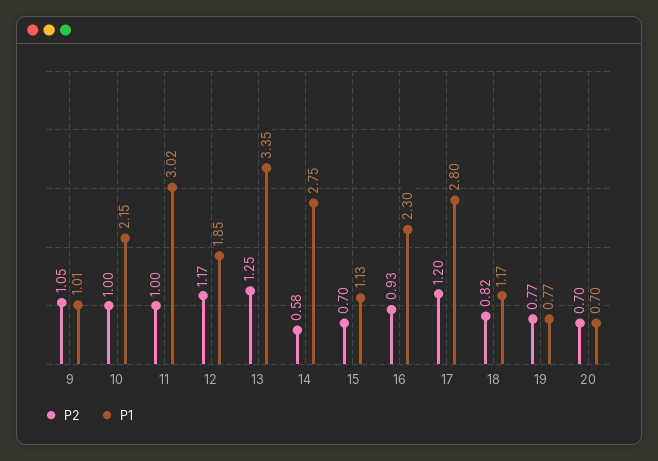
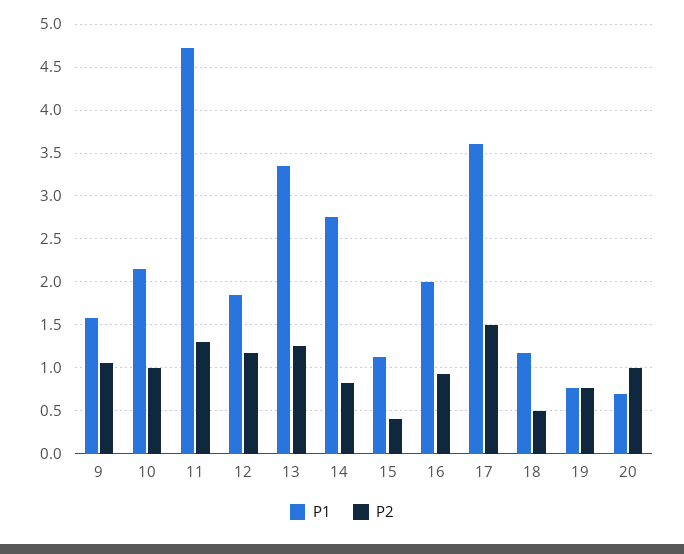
  {
    "P2": {
      "9": 1.05,
      "10": 1,
-     "11": 1,
+     "11": 1.3,
      "12": 1.17,
      "13": 1.25,
-     "14": 0.58,
+     "14": 0.8,
-     "15": 0.7,
+     "15": 0.4,
      "16": 0.93,
-     "17": 1.2,
+     "17": 1.5,
-     "18": 0.82,
+     "18": 0.5,
      "19": 0.77,
-     "20": 0.7
+     "20": 1
    },
    "P1": {
-     "9": 1.01,
+     "9": 1.6,
      "10": 2.15,
-     "11": 3.02,
+     "11": 4.7,
      "12": 1.85,
      "13": 3.35,
      "14": 2.75,
      "15": 1.13,
-     "16": 2.3,
+     "16": 2,
-     "17": 2.8,
+     "17": 3.6,
      "18": 1.17,
      "19": 0.77,
      "20": 0.7
    }
  }

